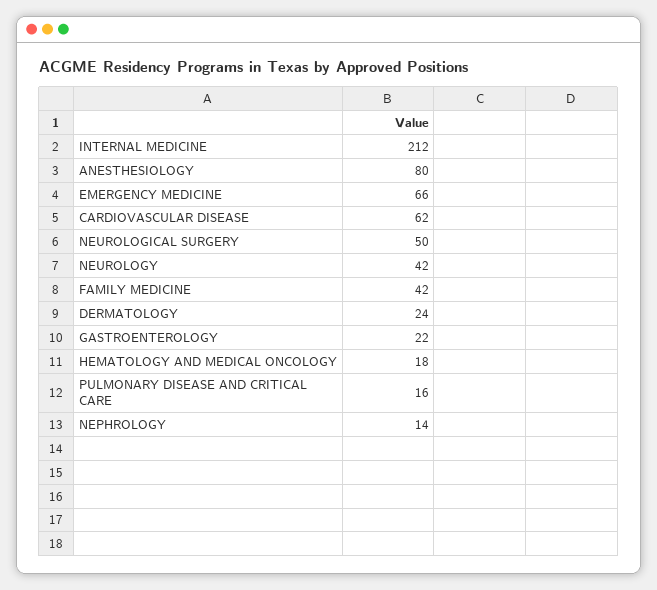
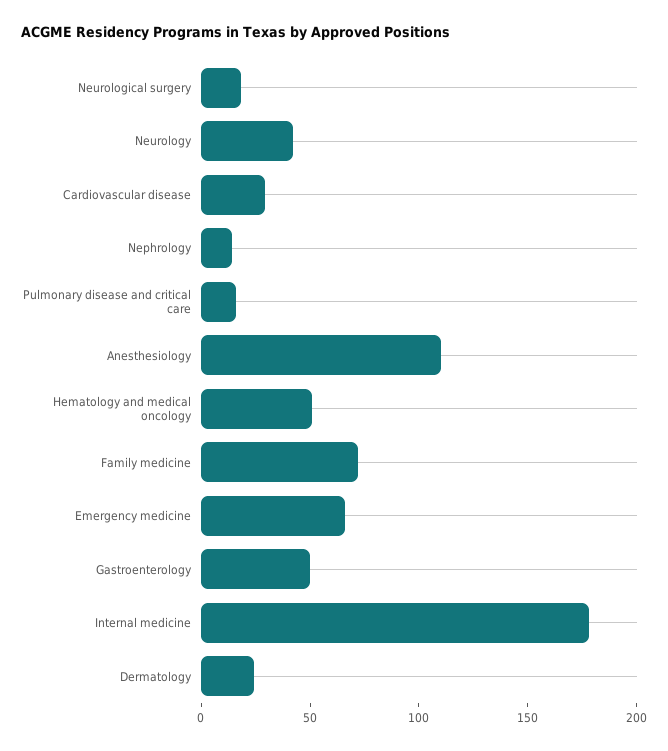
  {
-   "INTERNAL MEDICINE": 212,
+   "INTERNAL MEDICINE": 180,
-   "ANESTHESIOLOGY": 80,
+   "ANESTHESIOLOGY": 110,
    "EMERGENCY MEDICINE": 66,
-   "CARDIOVASCULAR DISEASE": 62,
+   "CARDIOVASCULAR DISEASE": 30,
-   "NEUROLOGICAL SURGERY": 50,
+   "NEUROLOGICAL SURGERY": 20,
    "NEUROLOGY": 42,
-   "FAMILY MEDICINE": 42,
+   "FAMILY MEDICINE": 70,
    "DERMATOLOGY": 24,
-   "GASTROENTEROLOGY": 22,
+   "GASTROENTEROLOGY": 50,
-   "HEMATOLOGY AND MEDICAL ONCOLOGY": 18,
+   "HEMATOLOGY AND MEDICAL ONCOLOGY": 50,
    "PULMONARY DISEASE AND CRITICAL CARE": 16,
    "NEPHROLOGY": 14
  }

